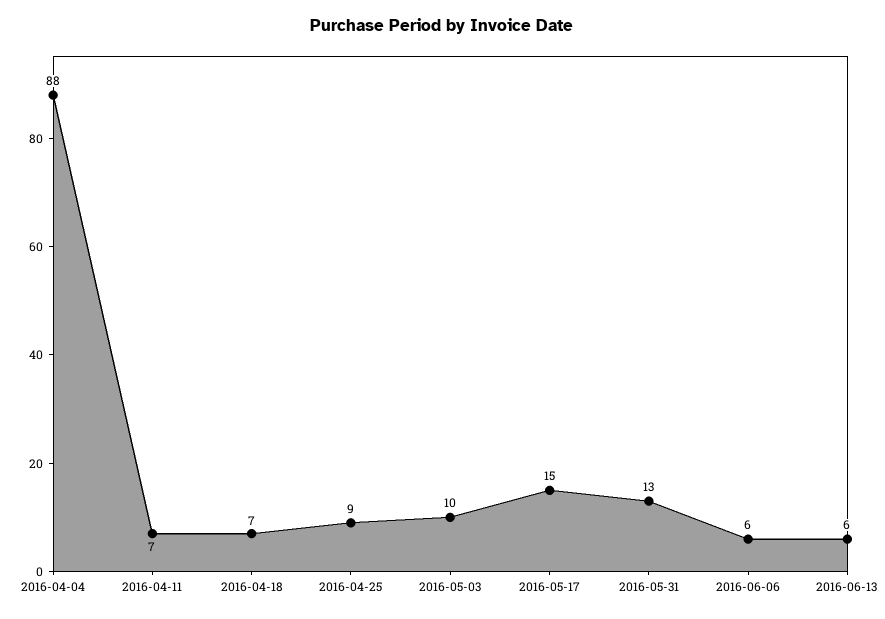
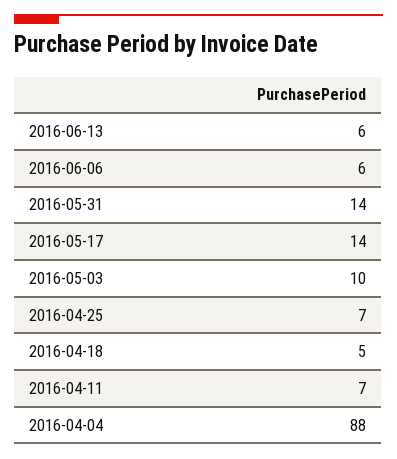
  {
    "2016-04-04": 88,
    "2016-04-11": 7,
-   "2016-04-18": 7,
+   "2016-04-18": 5,
-   "2016-04-25": 9,
+   "2016-04-25": 7,
    "2016-05-03": 10,
-   "2016-05-17": 15,
+   "2016-05-17": 14,
-   "2016-05-31": 13,
+   "2016-05-31": 14,
    "2016-06-06": 6,
    "2016-06-13": 6
  }

